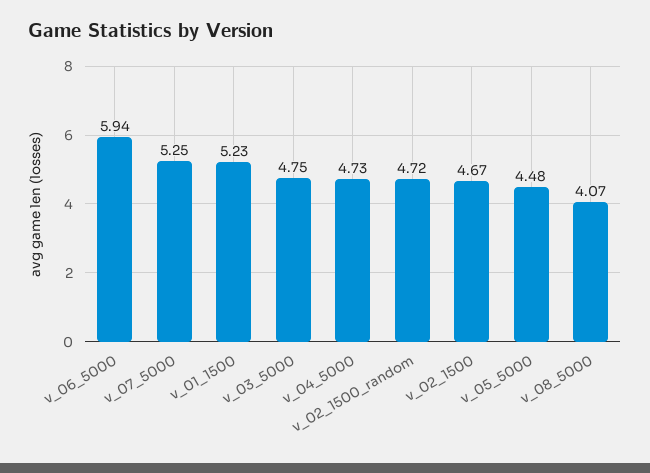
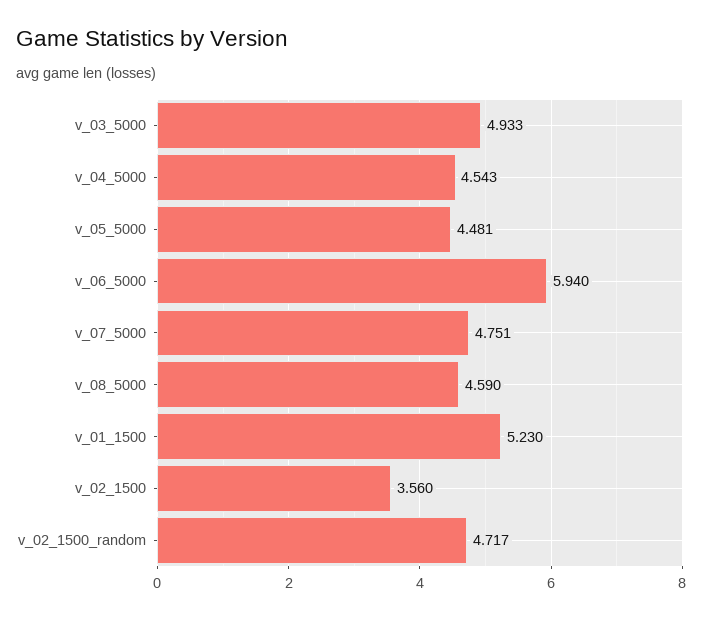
  {
    "v_06_5000": 5.94,
-   "v_07_5000": 5.25,
+   "v_07_5000": 4.751,
    "v_01_1500": 5.23,
-   "v_03_5000": 4.75,
+   "v_03_5000": 4.933,
-   "v_04_5000": 4.73,
+   "v_04_5000": 4.543,
    "v_02_1500_random": 4.717,
-   "v_02_1500": 4.67,
+   "v_02_1500": 3.56,
    "v_05_5000": 4.481,
-   "v_08_5000": 4.07
+   "v_08_5000": 4.59
  }

